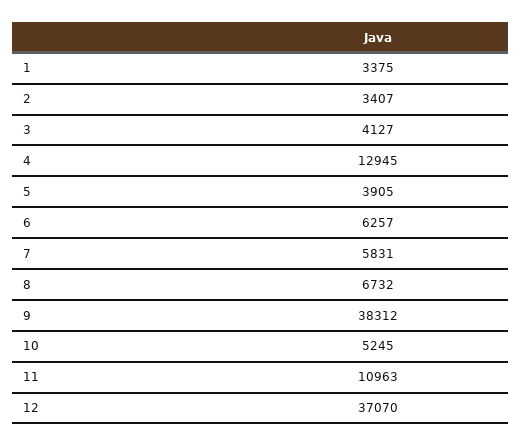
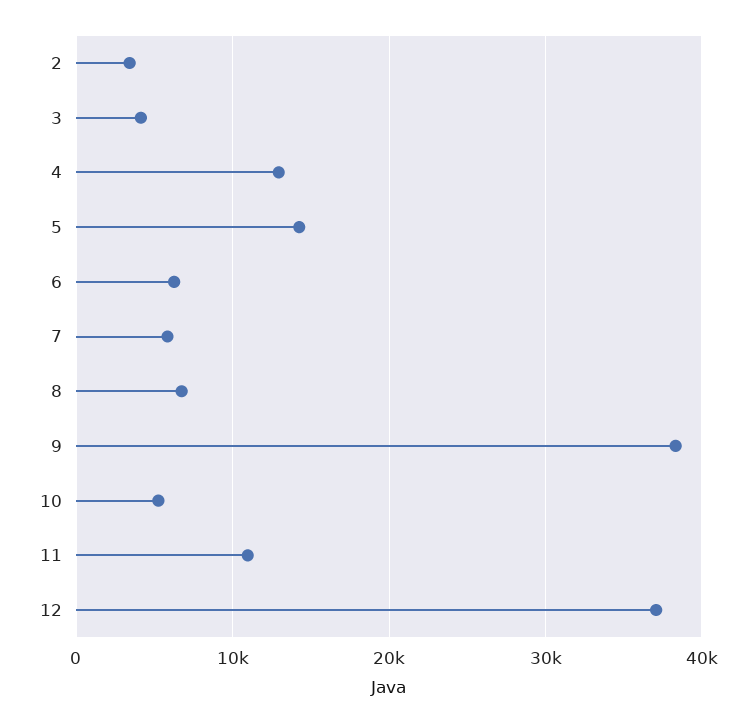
  {
-   "1": 3375,
    "2": 3407,
    "3": 4127,
    "4": 12945,
-   "5": 3905,
+   "5": 14000,
    "6": 6257,
    "7": 5831,
    "8": 6732,
    "9": 38312,
    "10": 5245,
    "11": 10963,
    "12": 37070
  }

